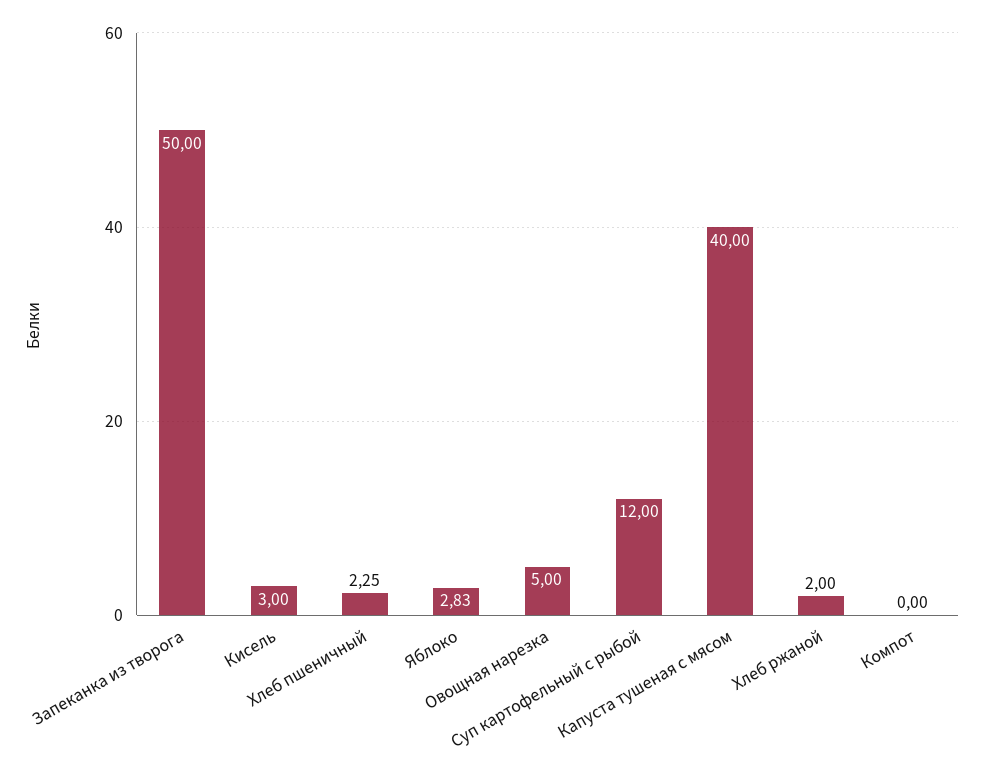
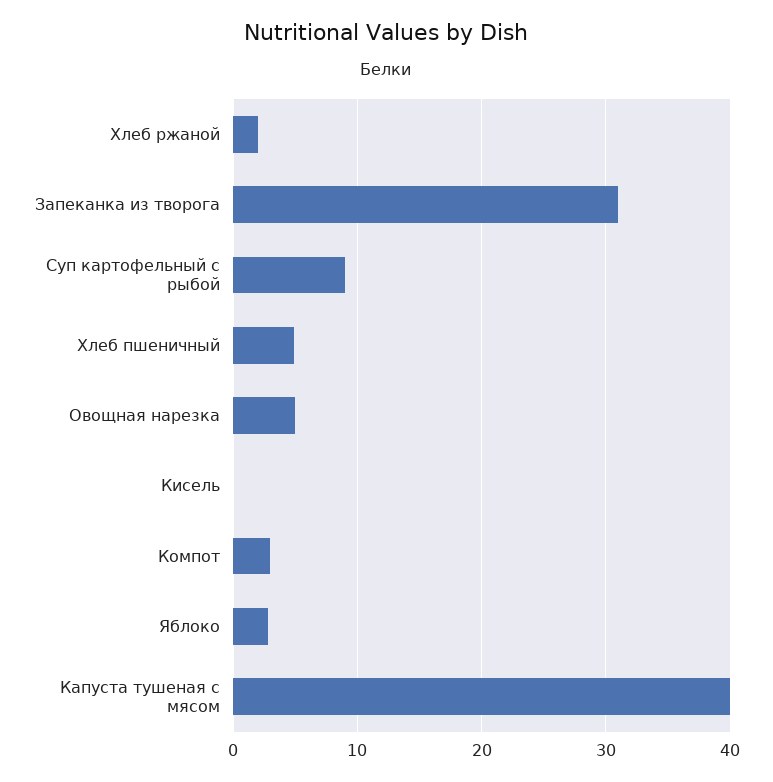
  {
-   "Запеканка из творога": 50,
+   "Запеканка из творога": 31,
-   "Кисель": 3,
+   "Кисель": 0,
-   "Хлеб пшеничный": 2.25,
+   "Хлеб пшеничный": 5,
    "Яблоко": 2.83,
    "Овощная нарезка": 5,
-   "Суп картофельный с рыбой": 12,
+   "Суп картофельный с рыбой": 9,
    "Капуста тушеная с мясом": 40,
    "Хлеб ржаной": 2,
-   "Компот": 0
+   "Компот": 3
  }

